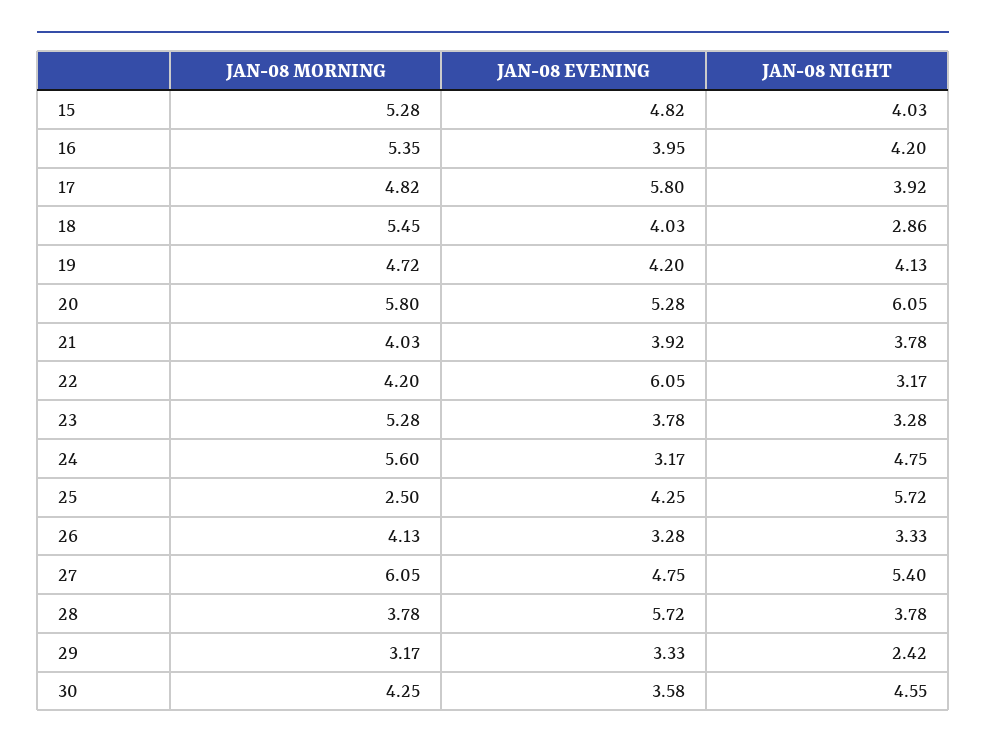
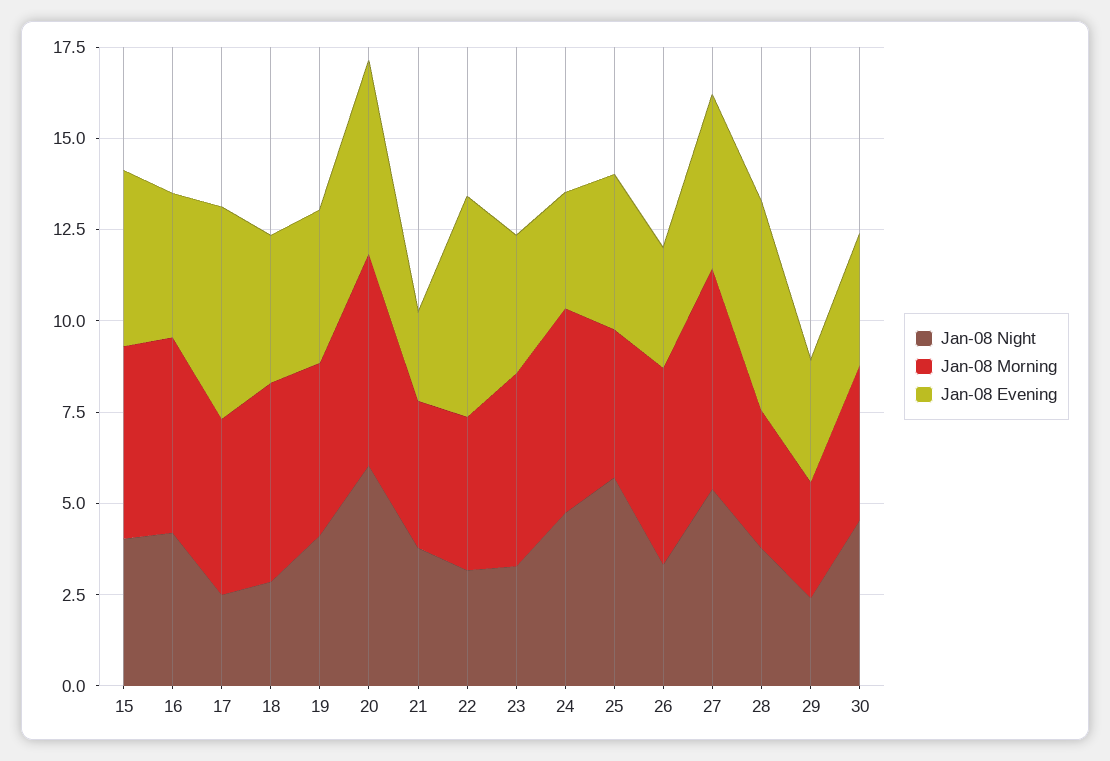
  {
    "JAN-08 MORNING": {
      "15": 5.28,
      "16": 5.35,
      "17": 4.82,
      "18": 5.45,
      "19": 4.72,
      "20": 5.8,
      "21": 4.03,
      "22": 4.2,
      "23": 5.28,
      "24": 5.6,
-     "25": 2.5,
+     "25": 4,
-     "26": 4.13,
+     "26": 5.5,
      "27": 6.05,
      "28": 3.78,
      "29": 3.17,
      "30": 4.25
    },
    "JAN-08 EVENING": {
      "15": 4.82,
      "16": 3.95,
      "17": 5.8,
      "18": 4.03,
      "19": 4.2,
      "20": 5.28,
-     "21": 3.92,
+     "21": 2.5,
      "22": 6.05,
      "23": 3.78,
      "24": 3.17,
      "25": 4.25,
      "26": 3.28,
      "27": 4.75,
      "28": 5.72,
      "29": 3.33,
      "30": 3.58
    },
    "JAN-08 NIGHT": {
      "15": 4.03,
      "16": 4.2,
-     "17": 3.92,
+     "17": 2.5,
      "18": 2.86,
      "19": 4.13,
      "20": 6.05,
      "21": 3.78,
      "22": 3.17,
      "23": 3.28,
      "24": 4.75,
      "25": 5.72,
      "26": 3.33,
      "27": 5.4,
      "28": 3.78,
      "29": 2.42,
      "30": 4.55
    }
  }

